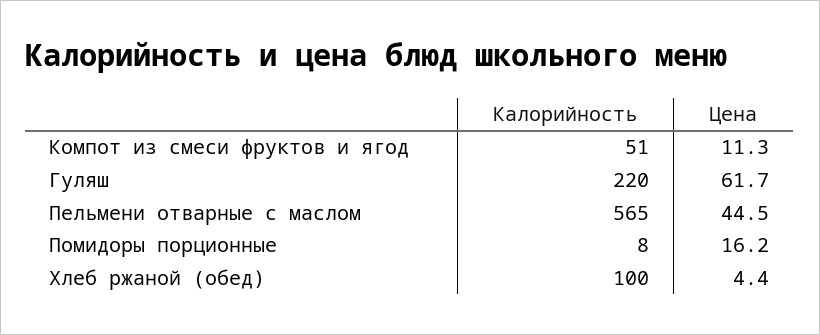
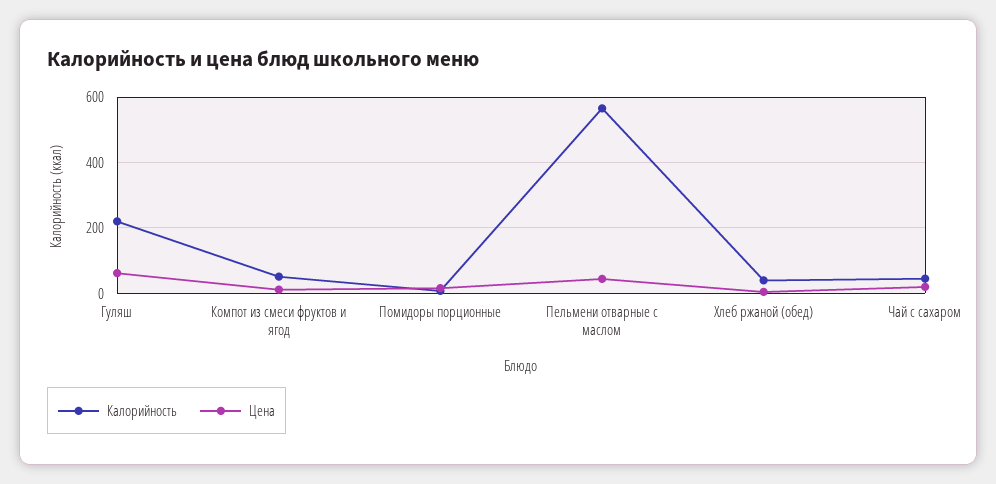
  {
    "Калорийность": {
      "Компот из смеси фруктов и ягод": 51,
      "Гуляш": 220,
      "Пельмени отварные с маслом": 565,
      "Помидоры порционные": 8,
-     "Хлеб ржаной (обед)": 100
+     "Хлеб ржаной (обед)": 40,
+     "Чай с сахаром": 40
    },
    "Цена": {
      "Компот из смеси фруктов и ягод": 11.3,
      "Гуляш": 61.7,
      "Пельмени отварные с маслом": 44.5,
      "Помидоры порционные": 16.2,
-     "Хлеб ржаной (обед)": 4.4
+     "Хлеб ржаной (обед)": 4.4,
+     "Чай с сахаром": 20
    }
  }

